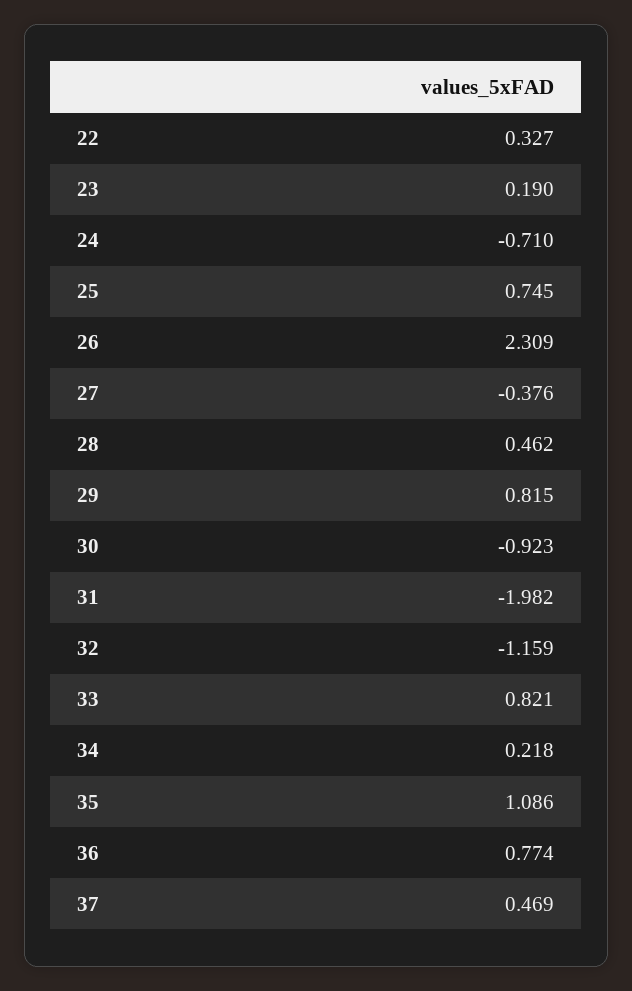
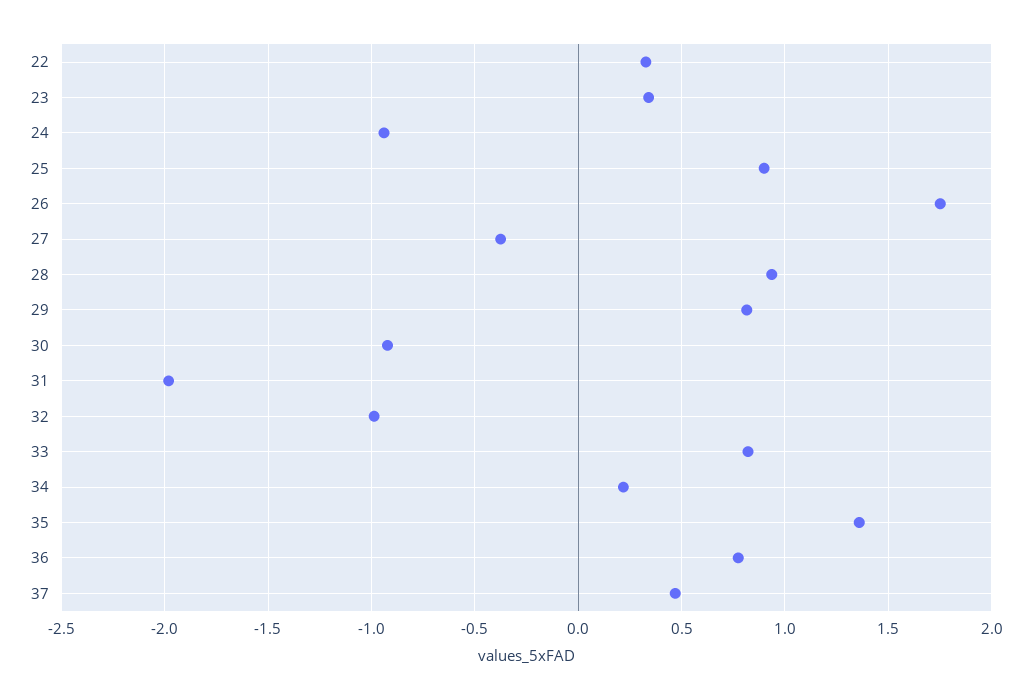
  {
    "22": 0.327,
-   "23": 0.19,
+   "23": 0.35,
-   "24": -0.71,
+   "24": -0.95,
-   "25": 0.745,
+   "25": 0.9,
-   "26": 2.309,
+   "26": 1.75,
    "27": -0.376,
-   "28": 0.462,
+   "28": 0.95,
    "29": 0.815,
    "30": -0.923,
    "31": -1.982,
-   "32": -1.159,
+   "32": -1,
    "33": 0.821,
    "34": 0.218,
-   "35": 1.086,
+   "35": 1.35,
    "36": 0.774,
    "37": 0.469
  }

